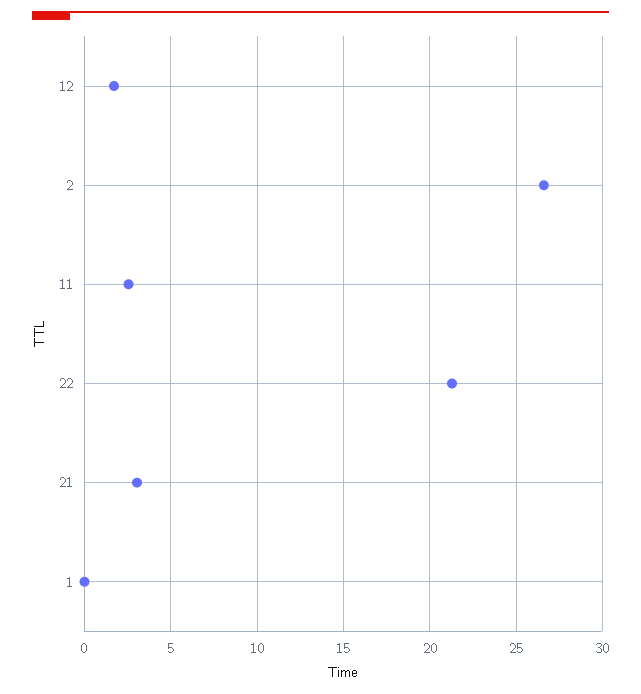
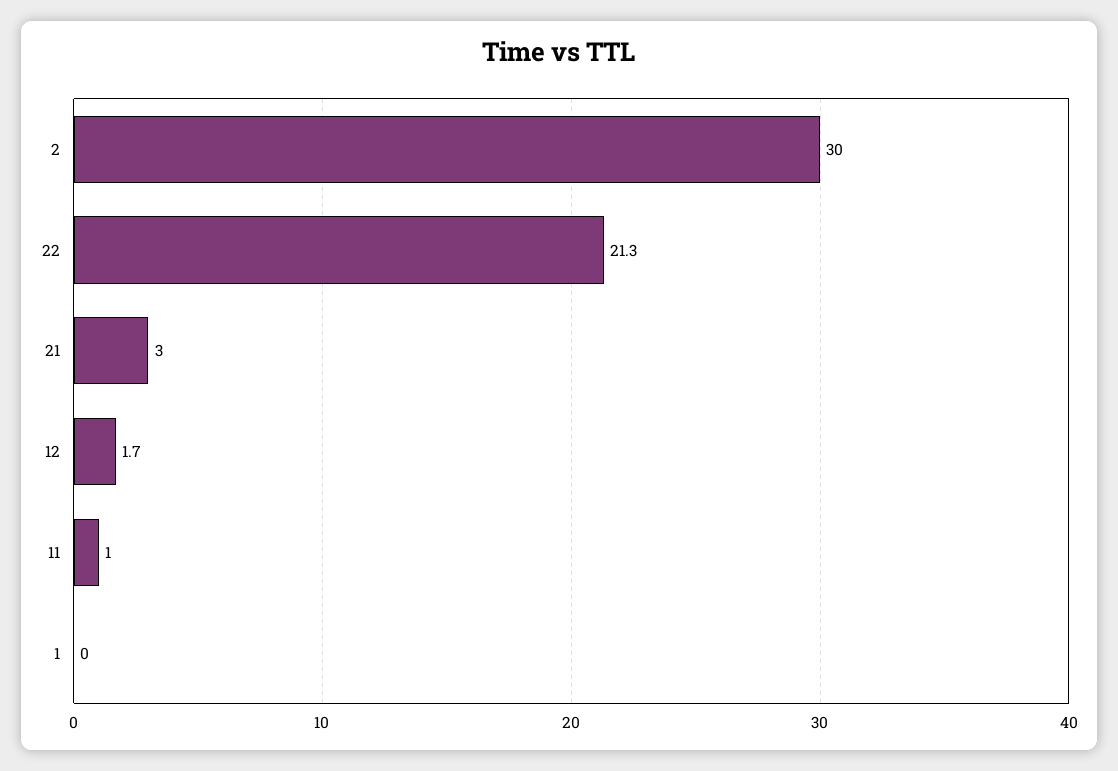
  {
    "12": 1.7,
-   "2": 26.5,
+   "2": 30,
-   "11": 2.5,
+   "11": 1,
    "22": 21.3,
    "21": 3,
    "1": 0
  }

